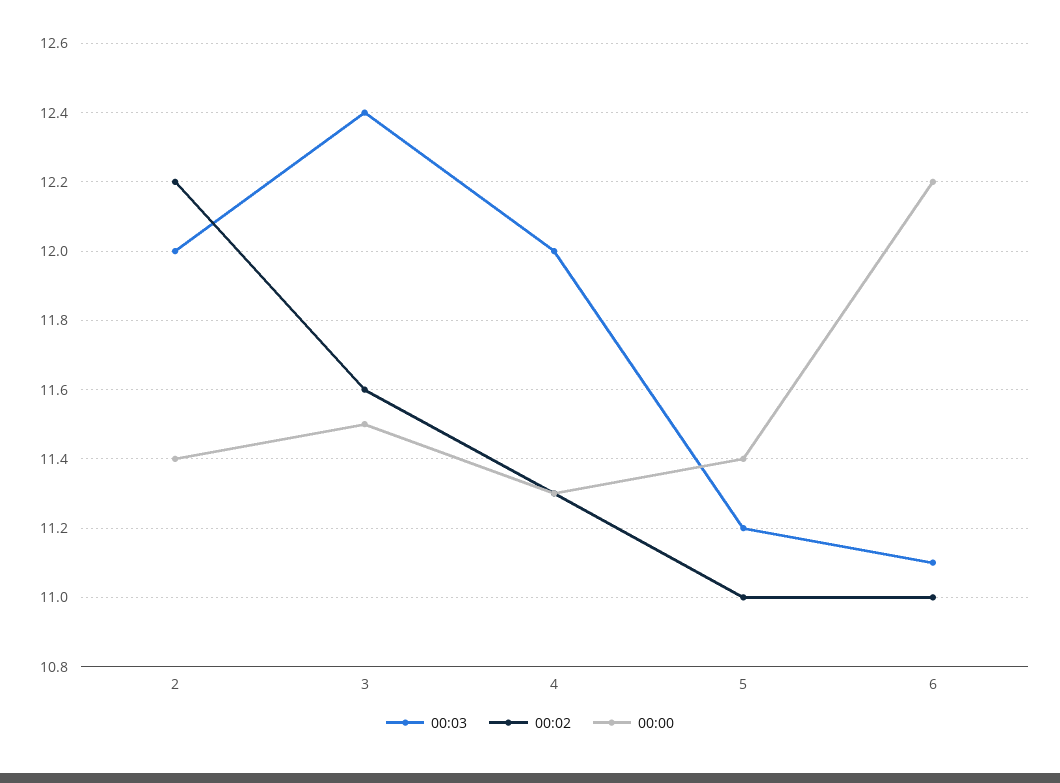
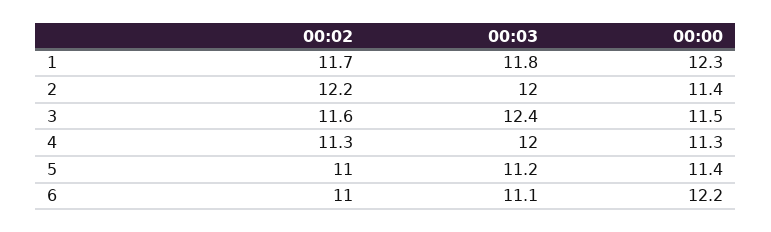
  {
    "00:03": {
      "2": 12,
      "3": 12.4,
      "4": 12,
      "5": 11.2,
-     "6": 11.1
+     "6": 11.1,
+     "1": 11.8
    },
    "00:02": {
      "2": 12.2,
      "3": 11.6,
      "4": 11.3,
      "5": 11,
-     "6": 11
+     "6": 11,
+     "1": 11.7
    },
    "00:00": {
      "2": 11.4,
      "3": 11.5,
      "4": 11.3,
      "5": 11.4,
-     "6": 12.2
+     "6": 12.2,
+     "1": 12.3
    }
  }

